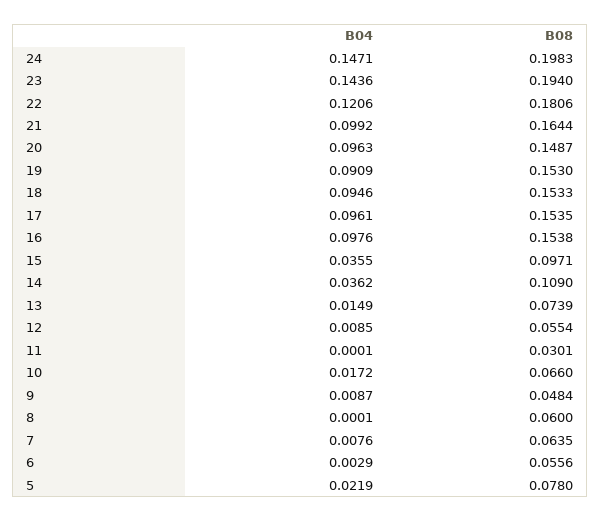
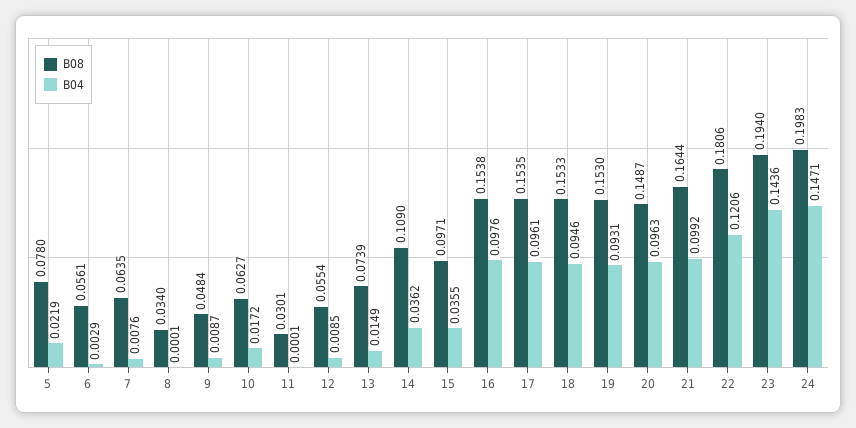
  {
    "B04": {
      "24": 0.1471,
      "23": 0.1436,
      "22": 0.1206,
      "21": 0.0992,
      "20": 0.0963,
-     "19": 0.0909,
+     "19": 0.0931,
      "18": 0.0946,
      "17": 0.0961,
      "16": 0.0976,
      "15": 0.0355,
      "14": 0.0362,
      "13": 0.0149,
      "12": 0.0085,
      "11": 0.0001,
      "10": 0.0172,
      "9": 0.0087,
      "8": 0.0001,
      "7": 0.0076,
      "6": 0.0029,
      "5": 0.0219
    },
    "B08": {
      "24": 0.1983,
      "23": 0.194,
      "22": 0.1806,
      "21": 0.1644,
      "20": 0.1487,
      "19": 0.153,
      "18": 0.1533,
      "17": 0.1535,
      "16": 0.1538,
      "15": 0.0971,
      "14": 0.109,
      "13": 0.0739,
      "12": 0.0554,
      "11": 0.0301,
-     "10": 0.066,
+     "10": 0.0627,
      "9": 0.0484,
-     "8": 0.06,
+     "8": 0.034,
      "7": 0.0635,
-     "6": 0.0556,
+     "6": 0.0561,
      "5": 0.078
    }
  }

